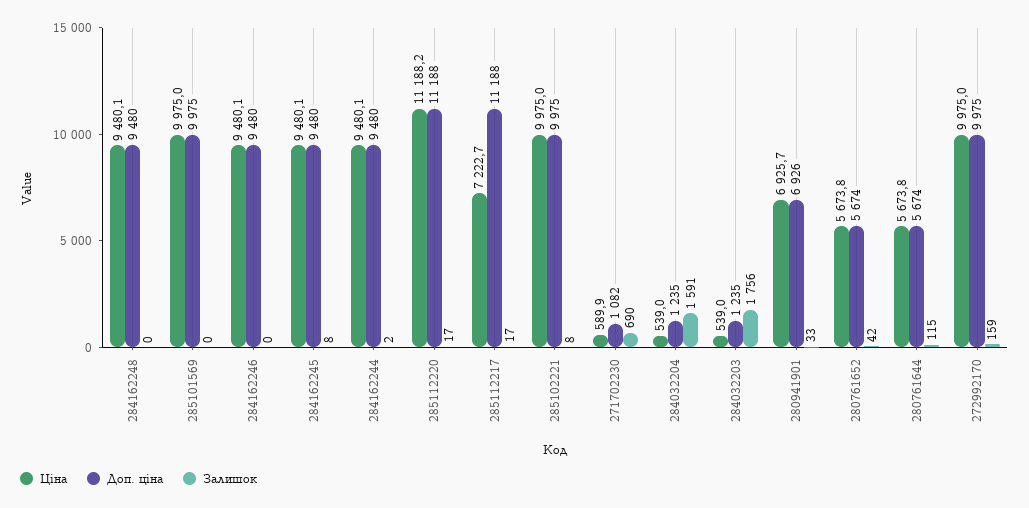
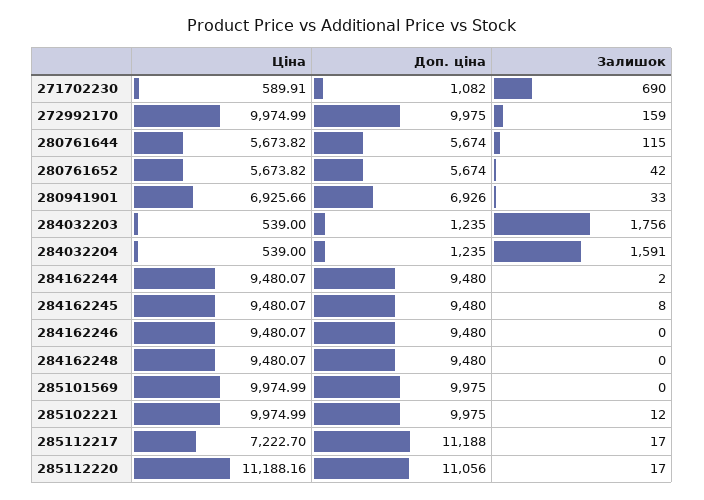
  {
    "Ціна": {
      "284162248": 9480.07,
      "285101569": 9974.99,
      "284162246": 9480.07,
      "284162245": 9480.07,
      "284162244": 9480.07,
      "285112220": 11188.16,
      "285112217": 7222.7,
      "285102221": 9974.99,
      "271702230": 589.91,
      "284032204": 539,
      "284032203": 539,
      "280941901": 6925.66,
      "280761652": 5673.82,
      "280761644": 5673.82,
      "272992170": 9974.99
    },
    "Доп. ціна": {
      "284162248": 9480,
      "285101569": 9975,
      "284162246": 9480,
      "284162245": 9480,
      "284162244": 9480,
-     "285112220": 11188,
+     "285112220": 11056,
      "285112217": 11188,
      "285102221": 9975,
      "271702230": 1082,
      "284032204": 1235,
      "284032203": 1235,
      "280941901": 6926,
      "280761652": 5674,
      "280761644": 5674,
      "272992170": 9975
    },
    "Залишок": {
      "284162248": 0,
      "285101569": 0,
      "284162246": 0,
      "284162245": 8,
      "284162244": 2,
      "285112220": 17,
      "285112217": 17,
-     "285102221": 8,
+     "285102221": 12,
      "271702230": 690,
      "284032204": 1591,
      "284032203": 1756,
      "280941901": 33,
      "280761652": 42,
      "280761644": 115,
      "272992170": 159
    }
  }

